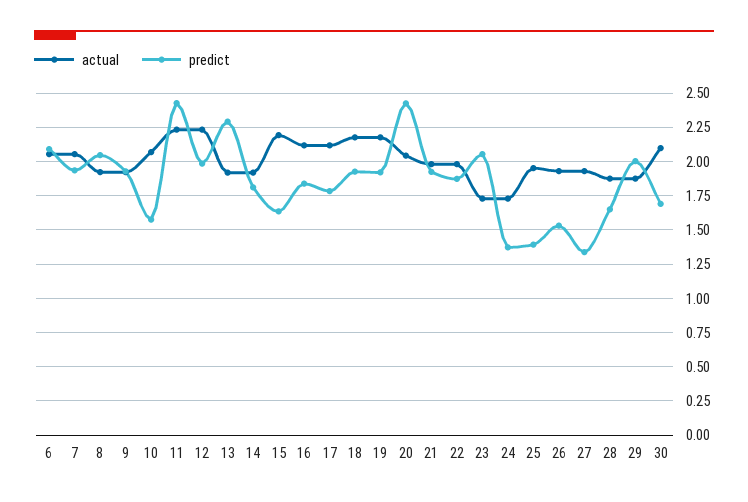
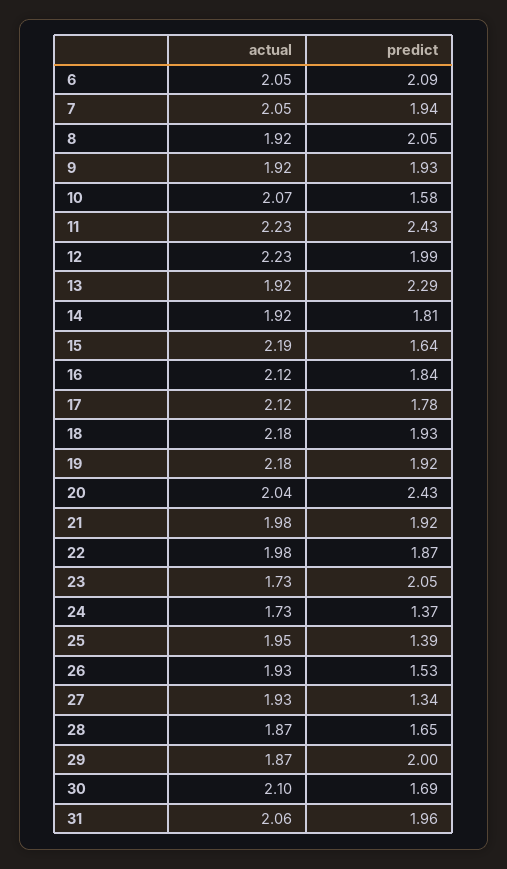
  {
    "actual": {
      "6": 2.05,
      "7": 2.05,
      "8": 1.92,
      "9": 1.92,
      "10": 2.07,
      "11": 2.23,
      "12": 2.23,
      "13": 1.92,
      "14": 1.92,
      "15": 2.19,
      "16": 2.12,
      "17": 2.12,
      "18": 2.18,
      "19": 2.18,
      "20": 2.04,
      "21": 1.98,
      "22": 1.98,
      "23": 1.73,
      "24": 1.73,
      "25": 1.95,
      "26": 1.93,
      "27": 1.93,
      "28": 1.87,
      "29": 1.87,
-     "30": 2.1
+     "30": 2.1,
+     "31": 2.06
    },
    "predict": {
      "6": 2.09,
      "7": 1.94,
      "8": 2.05,
      "9": 1.93,
      "10": 1.58,
      "11": 2.43,
      "12": 1.99,
      "13": 2.29,
      "14": 1.81,
      "15": 1.64,
      "16": 1.84,
      "17": 1.78,
      "18": 1.93,
      "19": 1.92,
      "20": 2.43,
      "21": 1.92,
      "22": 1.87,
      "23": 2.05,
      "24": 1.37,
      "25": 1.39,
      "26": 1.53,
      "27": 1.34,
      "28": 1.65,
      "29": 2,
-     "30": 1.69
+     "30": 1.69,
+     "31": 1.96
    }
  }

